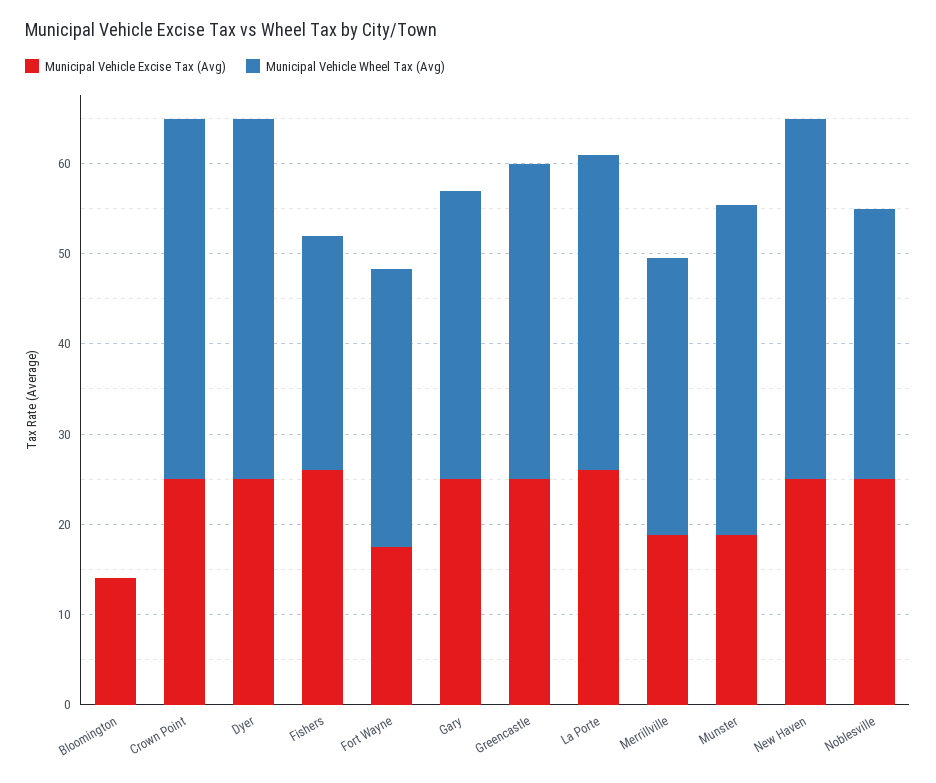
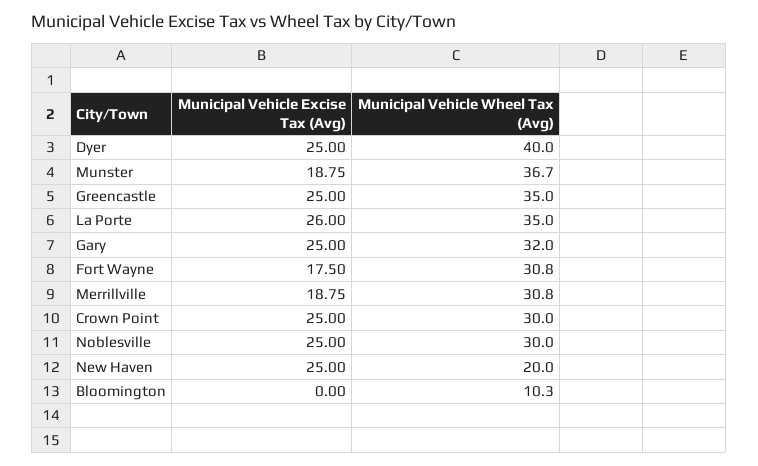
  {
    "Municipal Vehicle Excise Tax (Avg)": {
-     "Bloomington": 14,
+     "Bloomington": 0,
      "Crown Point": 25,
      "Dyer": 25,
-     "Fishers": 26,
      "Fort Wayne": 17.5,
      "Gary": 25,
      "Greencastle": 25,
      "La Porte": 26,
      "Merrillville": 18.75,
      "Munster": 18.75,
      "New Haven": 25,
      "Noblesville": 25
    },
    "Municipal Vehicle Wheel Tax (Avg)": {
-     "Bloomington": 0,
+     "Bloomington": 10.3,
-     "Crown Point": 40,
+     "Crown Point": 30,
      "Dyer": 40,
-     "Fishers": 26,
      "Fort Wayne": 30.8,
      "Gary": 32,
      "Greencastle": 35,
      "La Porte": 35,
      "Merrillville": 30.8,
      "Munster": 36.7,
-     "New Haven": 40,
+     "New Haven": 20,
      "Noblesville": 30
    }
  }

